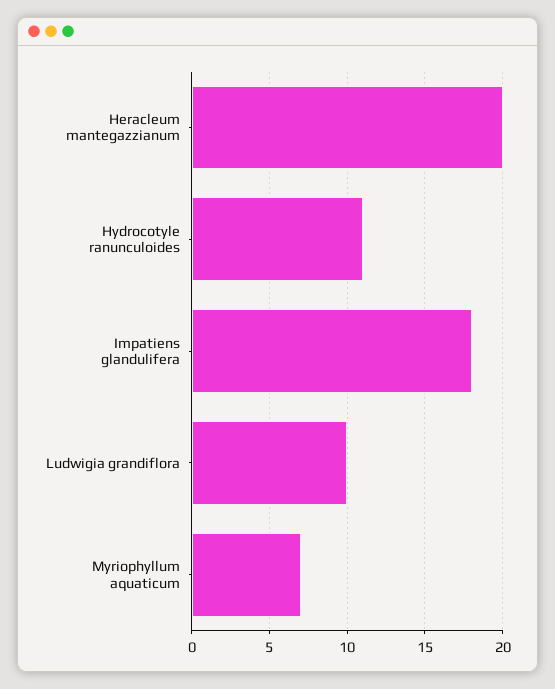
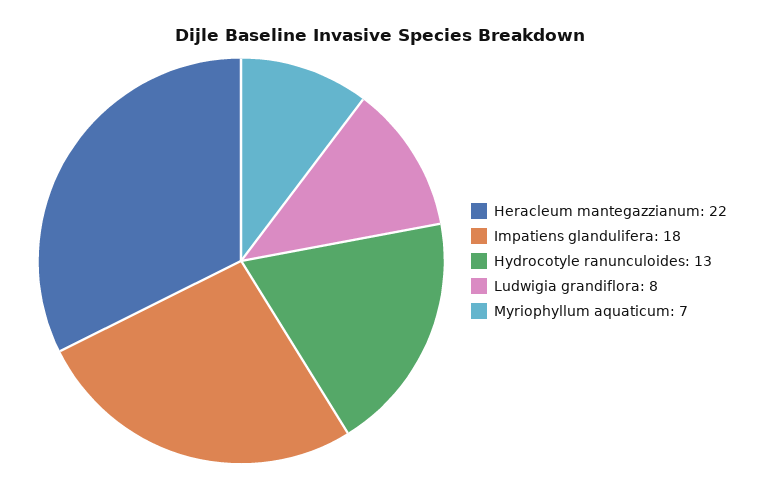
  {
-   "Heracleum mantegazzianum": 20,
+   "Heracleum mantegazzianum": 22,
-   "Hydrocotyle ranunculoides": 11,
+   "Hydrocotyle ranunculoides": 13,
    "Impatiens glandulifera": 18,
-   "Ludwigia grandiflora": 10,
+   "Ludwigia grandiflora": 8,
    "Myriophyllum aquaticum": 7
  }

